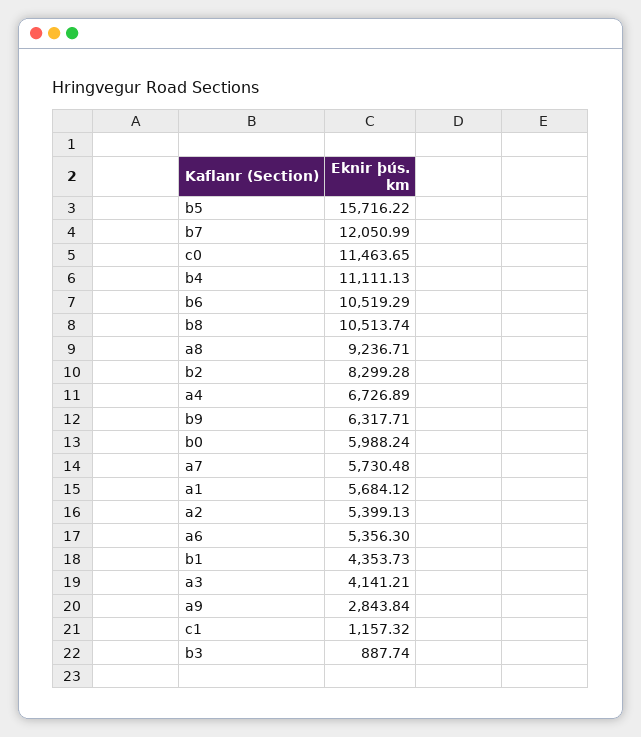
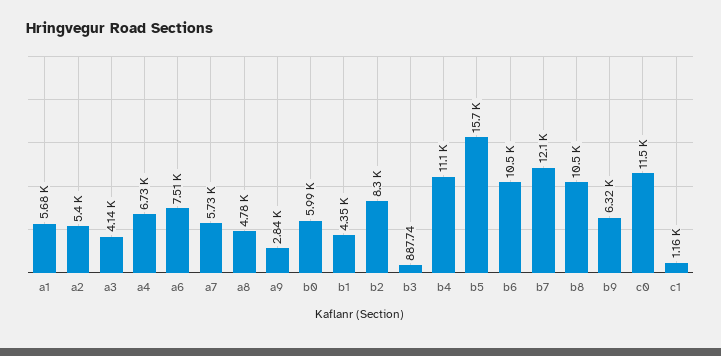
  {
    "b5": 15716.22,
    "b7": 12050.99,
    "c0": 11463.65,
    "b4": 11111.13,
    "b6": 10519.29,
    "b8": 10513.74,
-   "a8": 9236.71,
+   "a8": 4780,
    "b2": 8299.28,
    "a4": 6726.89,
    "b9": 6317.71,
    "b0": 5988.24,
    "a7": 5730.48,
    "a1": 5684.12,
    "a2": 5399.13,
-   "a6": 5356.3,
+   "a6": 7510,
    "b1": 4353.73,
    "a3": 4141.21,
    "a9": 2843.84,
    "c1": 1157.32,
    "b3": 887.74
  }

